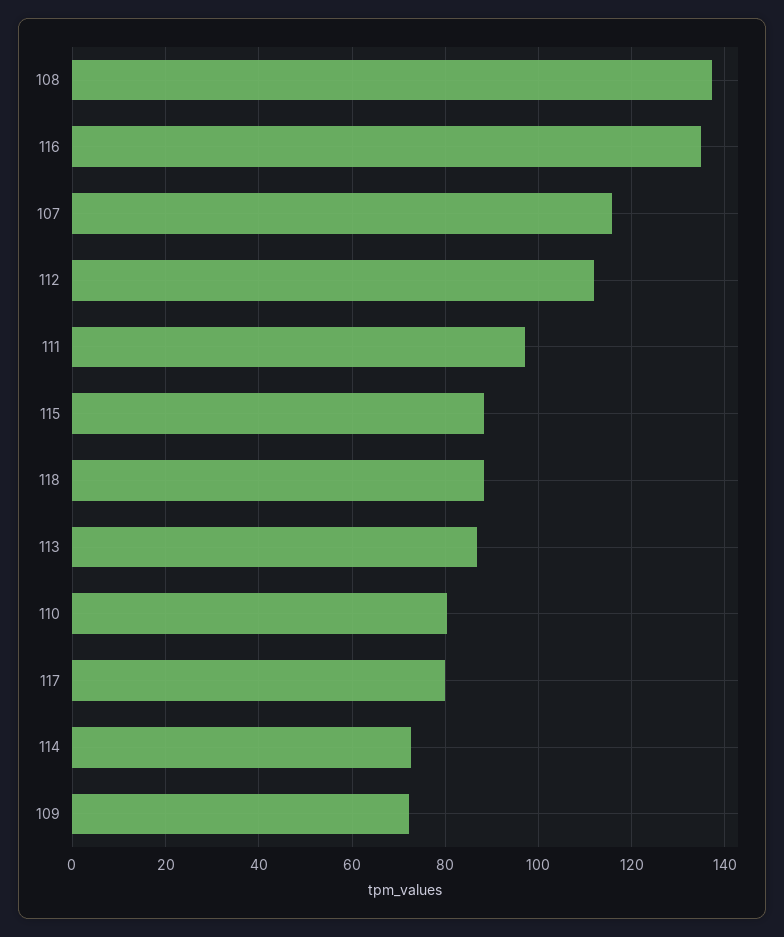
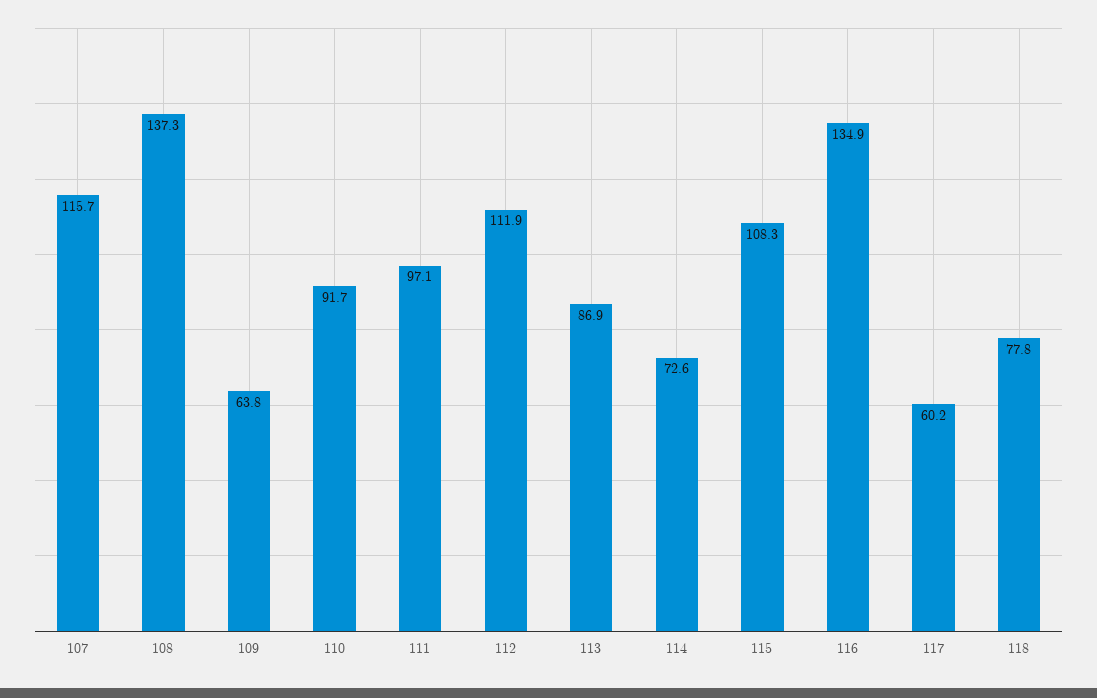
  {
    "108": 137.3,
    "116": 134.9,
    "107": 115.7,
    "112": 111.9,
    "111": 97.1,
-   "115": 88,
+   "115": 108.3,
-   "118": 88,
+   "118": 77.8,
    "113": 86.9,
-   "110": 80,
+   "110": 91.7,
-   "117": 80,
+   "117": 60.2,
    "114": 72.6,
-   "109": 72
+   "109": 63.8
  }

